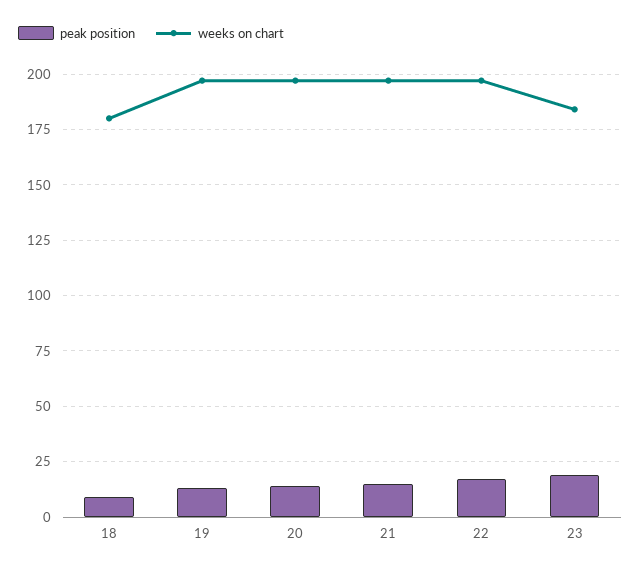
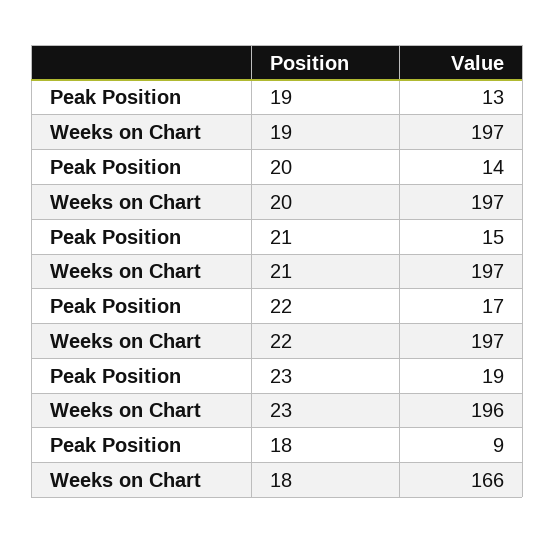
  {
    "peak position": {
      "18": 9,
      "19": 13,
      "20": 14,
      "21": 15,
      "22": 17,
      "23": 19
    },
    "weeks on chart": {
-     "18": 180,
+     "18": 166,
      "19": 197,
      "20": 197,
      "21": 197,
      "22": 197,
-     "23": 185
+     "23": 196
    }
  }

